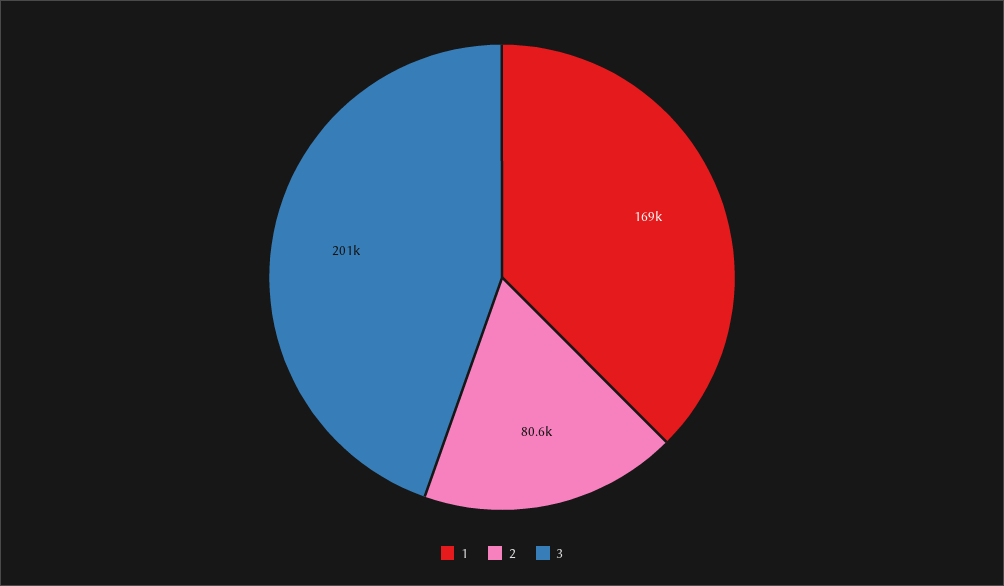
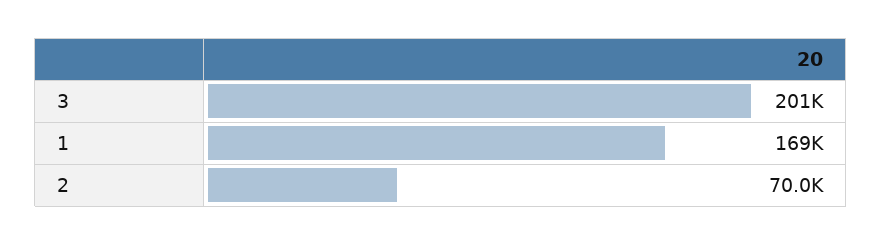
  {
    "1": 169000,
-   "2": 80600,
+   "2": 70000,
    "3": 201000
  }

